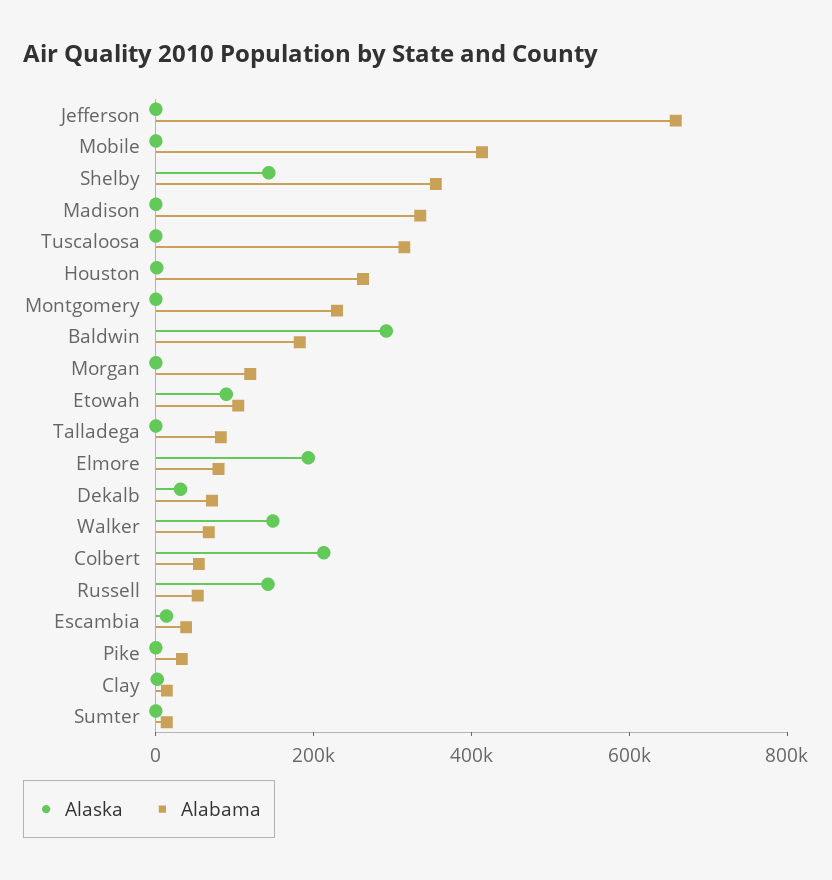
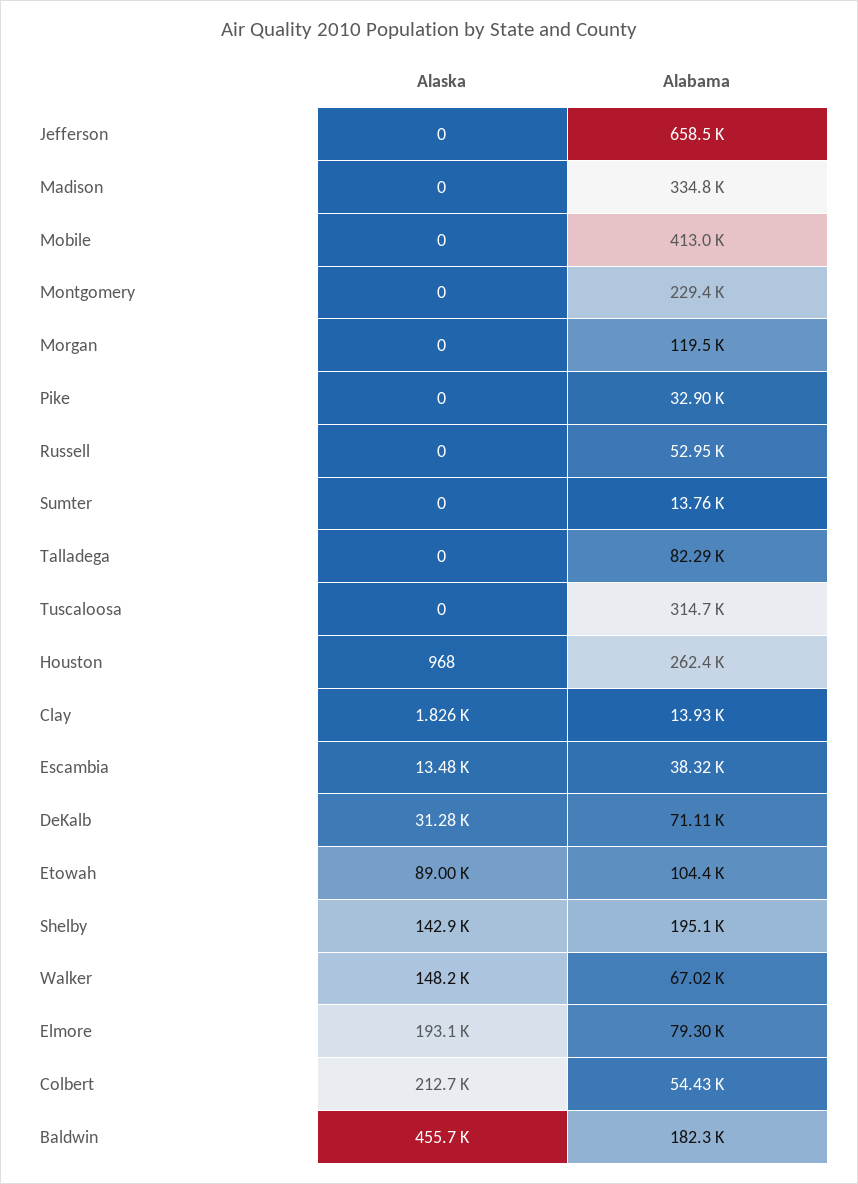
  {
    "Alaska": {
      "Jefferson": 0,
      "Mobile": 0,
      "Shelby": 142900,
      "Madison": 0,
      "Tuscaloosa": 0,
      "Houston": 968,
      "Montgomery": 0,
-     "Baldwin": 300000,
+     "Baldwin": 455700,
      "Morgan": 0,
      "Etowah": 89000,
      "Talladega": 0,
      "Elmore": 193100,
      "Dekalb": 31280,
      "Walker": 148200,
      "Colbert": 212700,
-     "Russell": 150000,
+     "Russell": 0,
      "Escambia": 13480,
      "Pike": 0,
      "Clay": 1826,
      "Sumter": 0
    },
    "Alabama": {
      "Jefferson": 658500,
      "Mobile": 413000,
-     "Shelby": 350000,
+     "Shelby": 195100,
      "Madison": 334800,
      "Tuscaloosa": 314700,
      "Houston": 262400,
      "Montgomery": 229400,
      "Baldwin": 182300,
      "Morgan": 119500,
      "Etowah": 104400,
      "Talladega": 82290,
      "Elmore": 79300,
      "Dekalb": 71110,
      "Walker": 67020,
      "Colbert": 54430,
      "Russell": 52950,
      "Escambia": 38320,
      "Pike": 32900,
      "Clay": 13930,
      "Sumter": 13760
    }
  }

